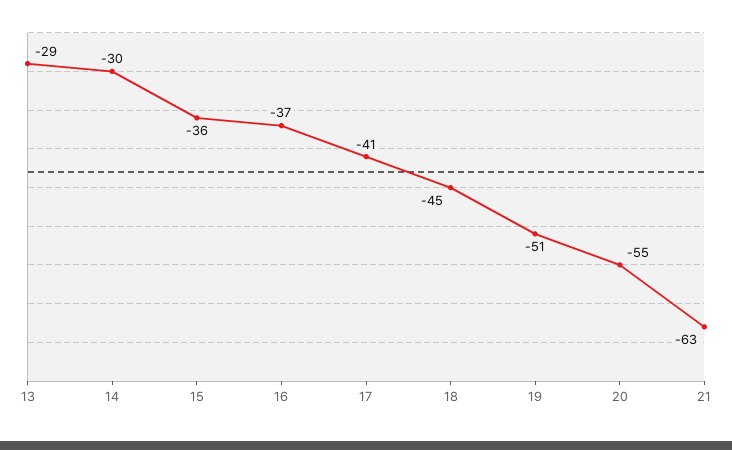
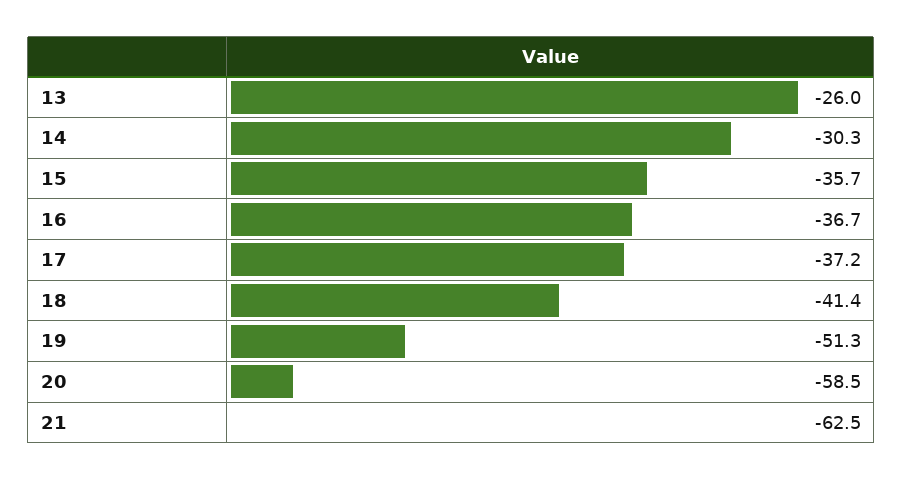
  {
-   "13": -29,
+   "13": -26,
    "14": -30.3,
    "15": -35.7,
    "16": -36.7,
-   "17": -41,
+   "17": -37.2,
-   "18": -45,
+   "18": -41.4,
    "19": -51.3,
-   "20": -55,
+   "20": -58.5,
    "21": -62.5
  }

